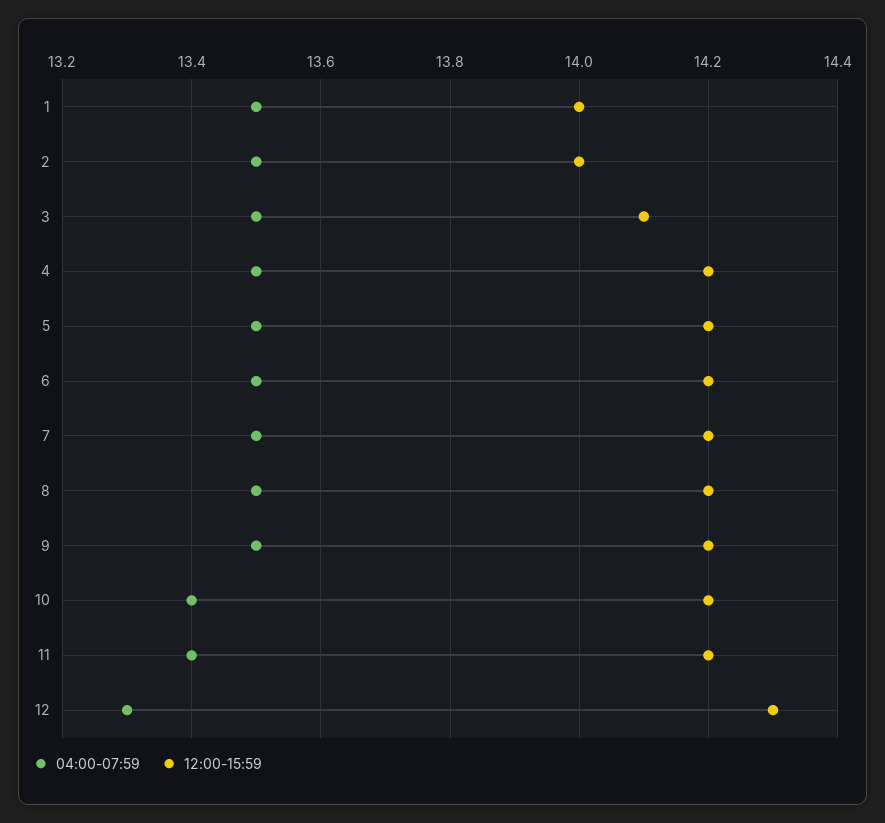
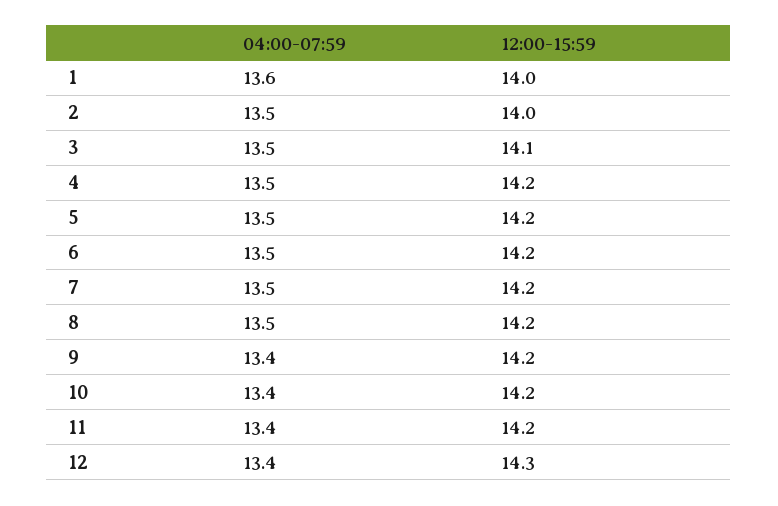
  {
    "04:00-07:59": {
-     "1": 13.5,
+     "1": 13.6,
      "2": 13.5,
      "3": 13.5,
      "4": 13.5,
      "5": 13.5,
      "6": 13.5,
      "7": 13.5,
      "8": 13.5,
-     "9": 13.5,
+     "9": 13.4,
      "10": 13.4,
      "11": 13.4,
-     "12": 13.3
+     "12": 13.4
    },
    "12:00-15:59": {
      "1": 14,
      "2": 14,
      "3": 14.1,
      "4": 14.2,
      "5": 14.2,
      "6": 14.2,
      "7": 14.2,
      "8": 14.2,
      "9": 14.2,
      "10": 14.2,
      "11": 14.2,
      "12": 14.3
    }
  }

